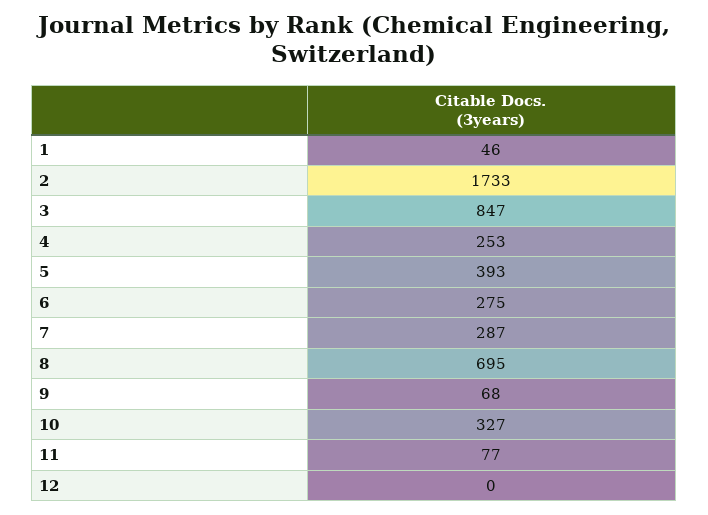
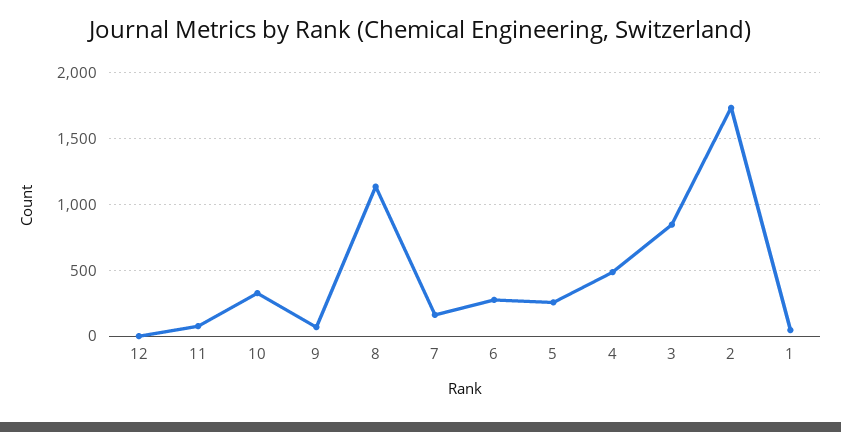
  {
    "1": 46,
    "2": 1733,
    "3": 847,
-   "4": 253,
+   "4": 500,
-   "5": 393,
+   "5": 250,
    "6": 275,
-   "7": 287,
+   "7": 150,
-   "8": 695,
+   "8": 1150,
    "9": 68,
    "10": 327,
    "11": 77,
    "12": 0
  }

